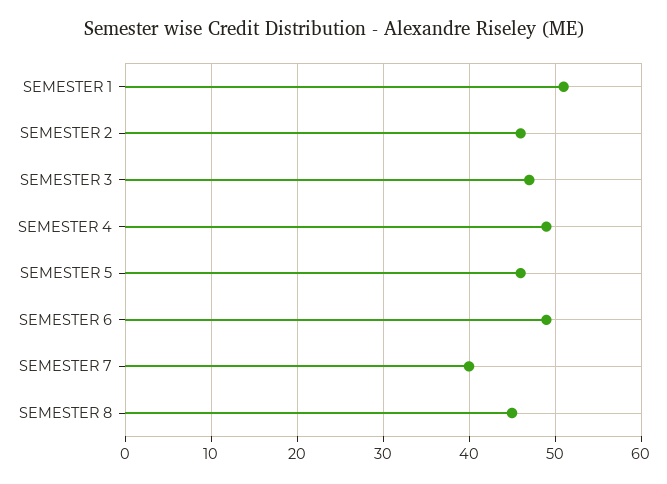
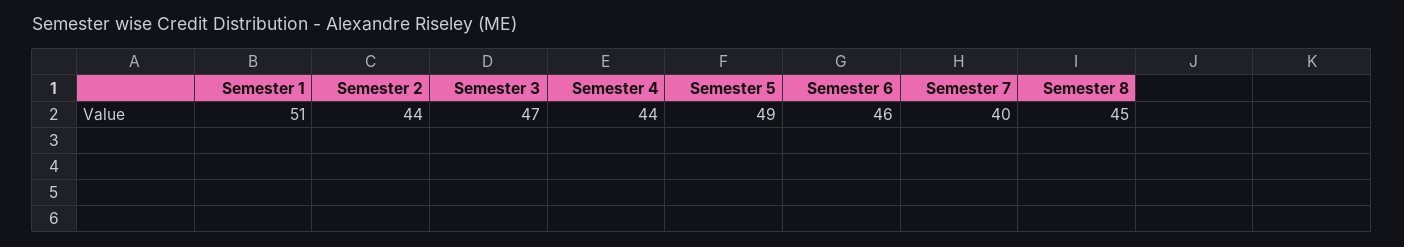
  {
    "SEMESTER 1": 51,
-   "SEMESTER 2": 46,
+   "SEMESTER 2": 44,
    "SEMESTER 3": 47,
-   "SEMESTER 4": 49,
+   "SEMESTER 4": 44,
-   "SEMESTER 5": 46,
+   "SEMESTER 5": 49,
-   "SEMESTER 6": 49,
+   "SEMESTER 6": 46,
    "SEMESTER 7": 40,
    "SEMESTER 8": 45
  }

